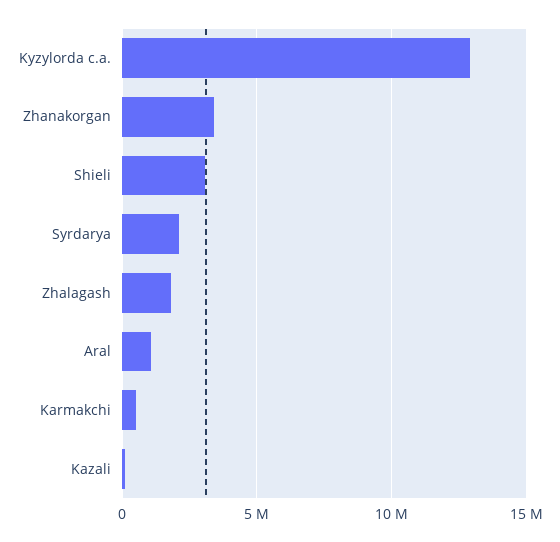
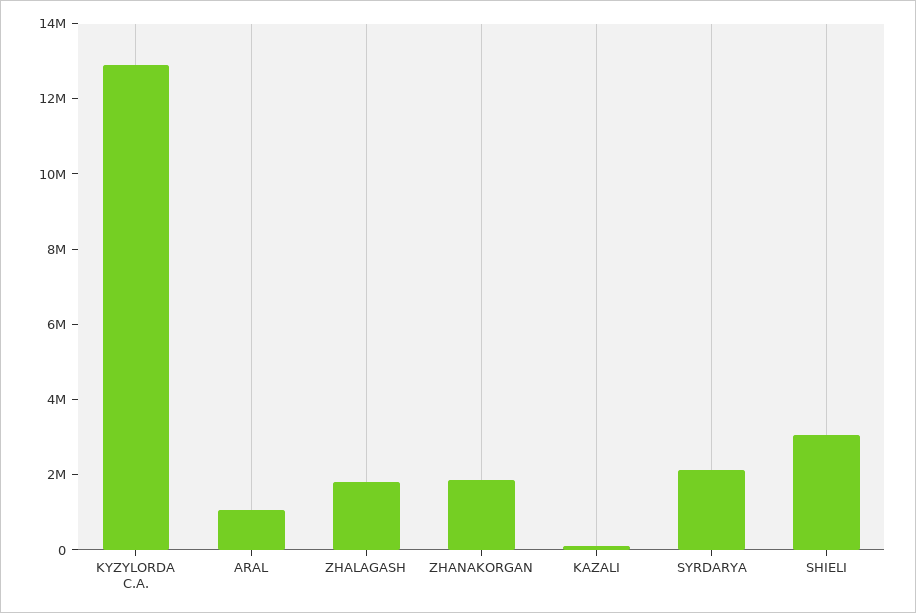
  {
    "Kyzylorda c.a.": 13000000,
-   "Zhanakorgan": 3500000,
+   "Zhanakorgan": 2000000,
    "Shieli": 3000000,
    "Syrdarya": 2000000,
    "Zhalagash": 2000000,
    "Aral": 1000000,
-   "Karmakchi": 500000,
    "Kazali": 0
  }

